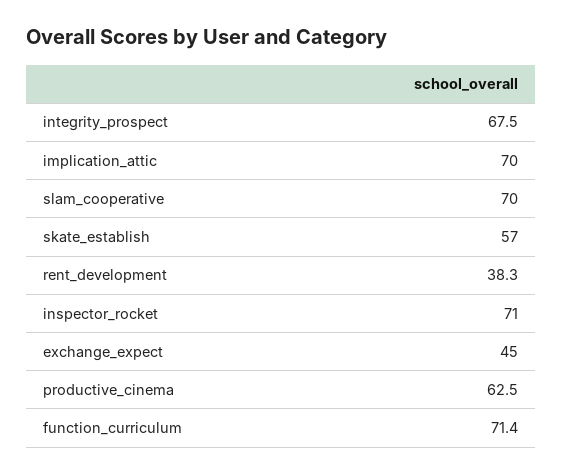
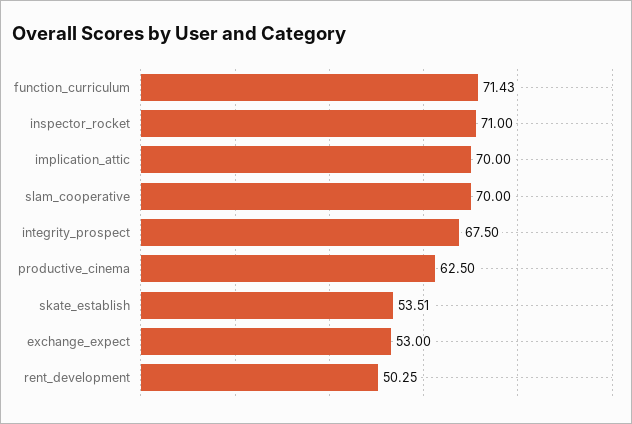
  {
    "integrity_prospect": 67.5,
    "implication_attic": 70,
    "slam_cooperative": 70,
-   "skate_establish": 57,
+   "skate_establish": 53.51,
-   "rent_development": 38.3,
+   "rent_development": 50.25,
    "inspector_rocket": 71,
-   "exchange_expect": 45,
+   "exchange_expect": 53,
    "productive_cinema": 62.5,
    "function_curriculum": 71.43
  }

